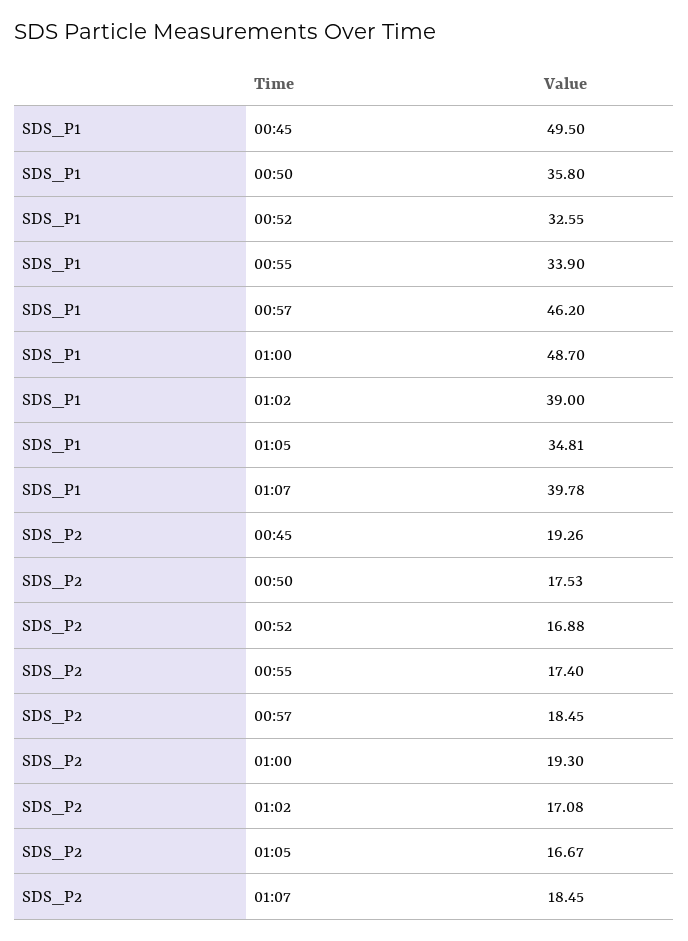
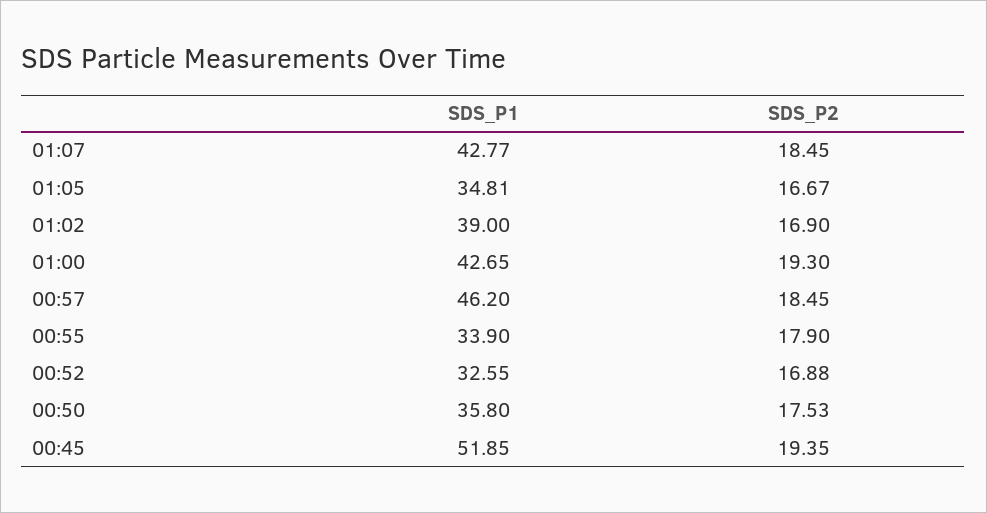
  {
    "SDS_P1": {
-     "00:45": 49.5,
+     "00:45": 51.85,
      "00:50": 35.8,
      "00:52": 32.55,
      "00:55": 33.9,
      "00:57": 46.2,
-     "01:00": 48.7,
+     "01:00": 42.65,
      "01:02": 39,
      "01:05": 34.81,
-     "01:07": 39.78
+     "01:07": 42.77
    },
    "SDS_P2": {
-     "00:45": 19.26,
+     "00:45": 19.35,
      "00:50": 17.53,
      "00:52": 16.88,
-     "00:55": 17.4,
+     "00:55": 17.9,
      "00:57": 18.45,
      "01:00": 19.3,
-     "01:02": 17.08,
+     "01:02": 16.9,
      "01:05": 16.67,
      "01:07": 18.45
    }
  }

